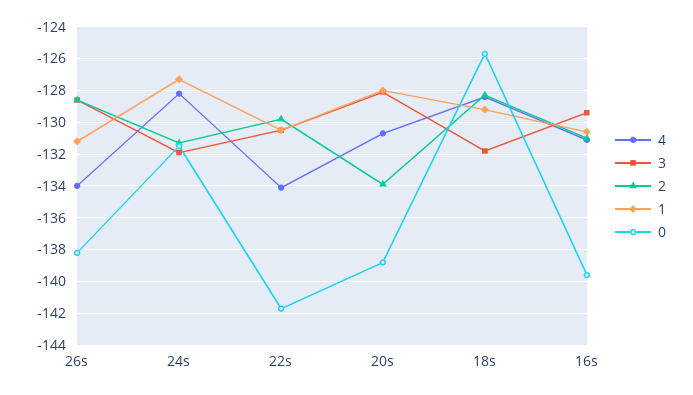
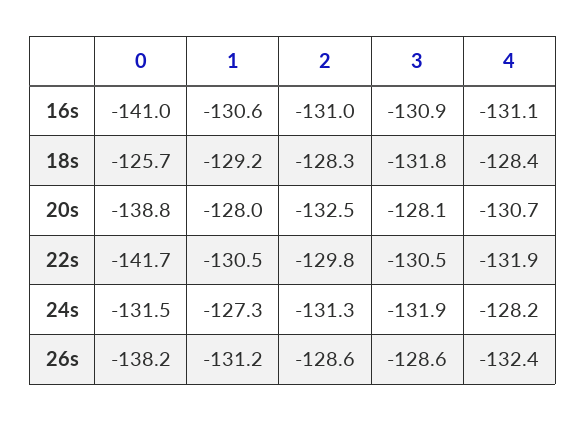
  {
    "4": {
-     "26s": -134,
+     "26s": -132.4,
      "24s": -128.2,
-     "22s": -134,
+     "22s": -131.9,
      "20s": -130.7,
      "18s": -128.4,
      "16s": -131.1
    },
    "3": {
      "26s": -128.6,
      "24s": -131.9,
      "22s": -130.5,
      "20s": -128.1,
      "18s": -131.8,
-     "16s": -129.5
+     "16s": -130.9
    },
    "2": {
      "26s": -128.6,
      "24s": -131.3,
      "22s": -129.8,
-     "20s": -134,
+     "20s": -132.5,
      "18s": -128.3,
      "16s": -131
    },
    "1": {
      "26s": -131.2,
      "24s": -127.3,
      "22s": -130.5,
      "20s": -128,
      "18s": -129.2,
      "16s": -130.6
    },
    "0": {
      "26s": -138.2,
      "24s": -131.5,
      "22s": -141.7,
      "20s": -138.8,
      "18s": -125.7,
-     "16s": -139.5
+     "16s": -141
    }
  }

